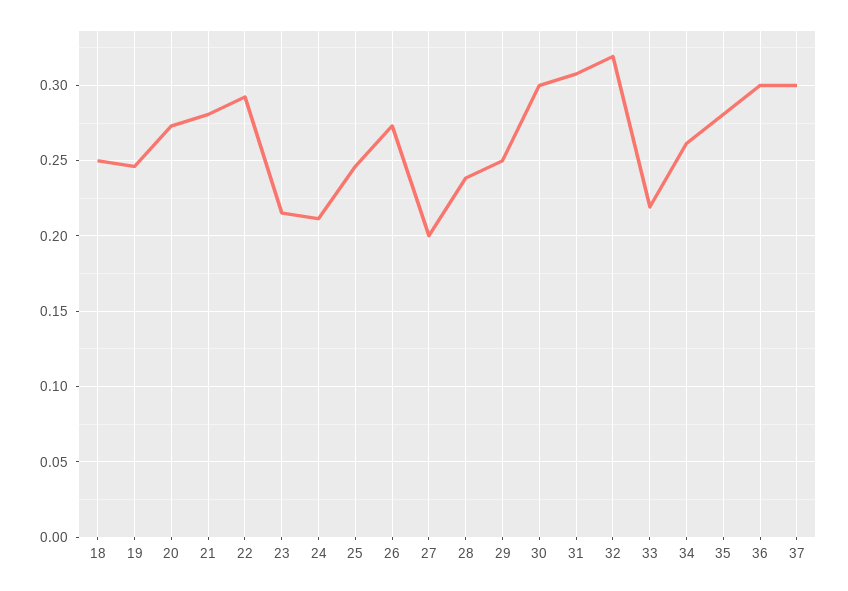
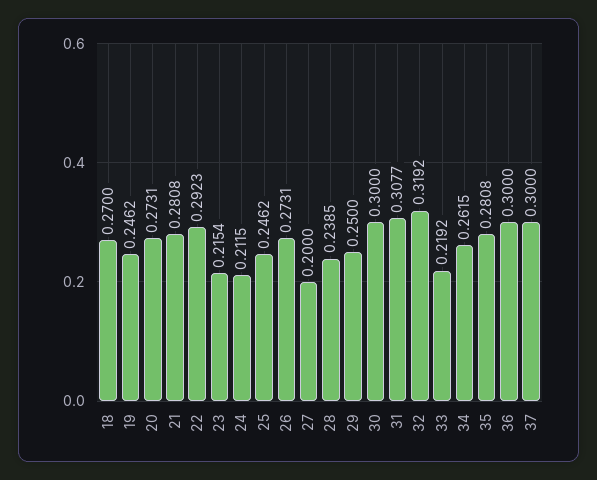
  {
-   "18": 0.25,
+   "18": 0.27,
    "19": 0.2462,
    "20": 0.2731,
    "21": 0.2808,
    "22": 0.2923,
    "23": 0.2154,
    "24": 0.2115,
    "25": 0.2462,
    "26": 0.2731,
    "27": 0.2,
    "28": 0.2385,
    "29": 0.25,
    "30": 0.3,
    "31": 0.3077,
    "32": 0.3192,
    "33": 0.2192,
    "34": 0.2615,
    "35": 0.2808,
    "36": 0.3,
    "37": 0.3
  }

